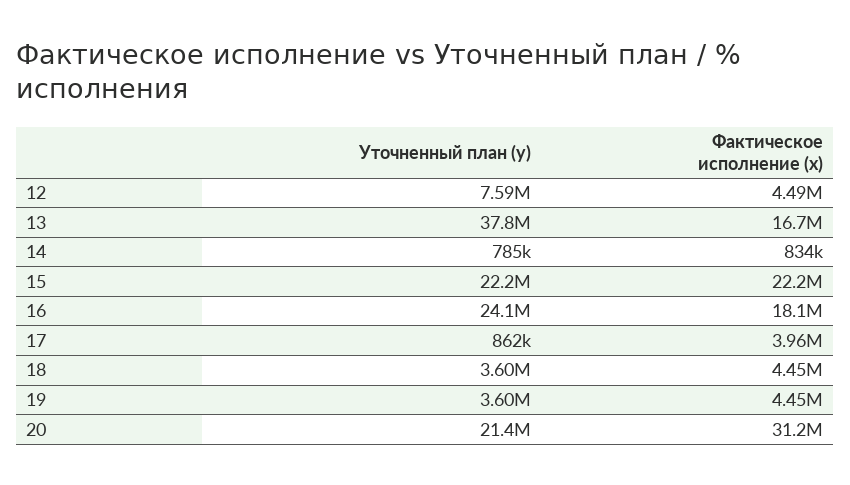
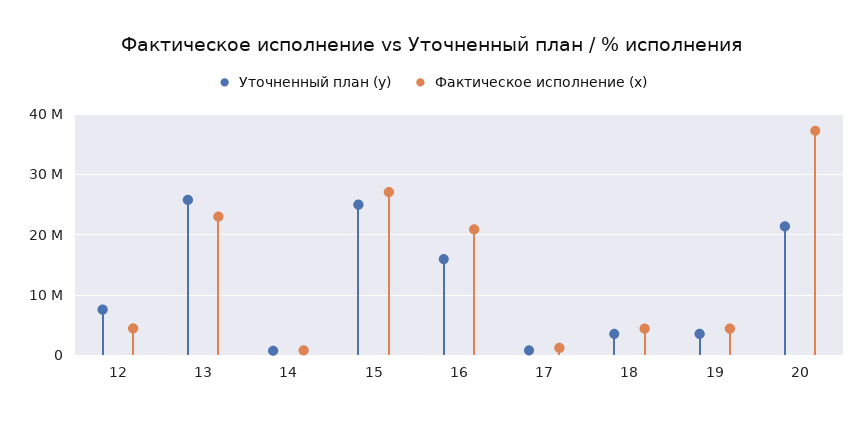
  {
    "Уточненный план (y)": {
      "12": 7590000,
-     "13": 37800000,
+     "13": 26000000,
      "14": 785000,
-     "15": 22200000,
+     "15": 25000000,
-     "16": 24100000,
+     "16": 16000000,
      "17": 862000,
      "18": 3600000,
      "19": 3600000,
      "20": 21400000
    },
    "Фактическое исполнение (x)": {
      "12": 4490000,
-     "13": 16700000,
+     "13": 23000000,
      "14": 834000,
-     "15": 22200000,
+     "15": 27000000,
-     "16": 18100000,
+     "16": 21000000,
-     "17": 3960000,
+     "17": 1000000,
      "18": 4450000,
      "19": 4450000,
-     "20": 31200000
+     "20": 37000000
    }
  }

